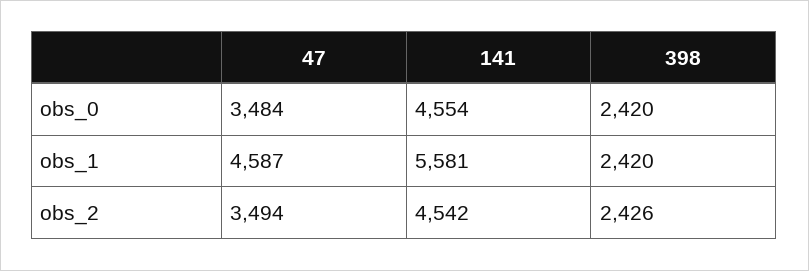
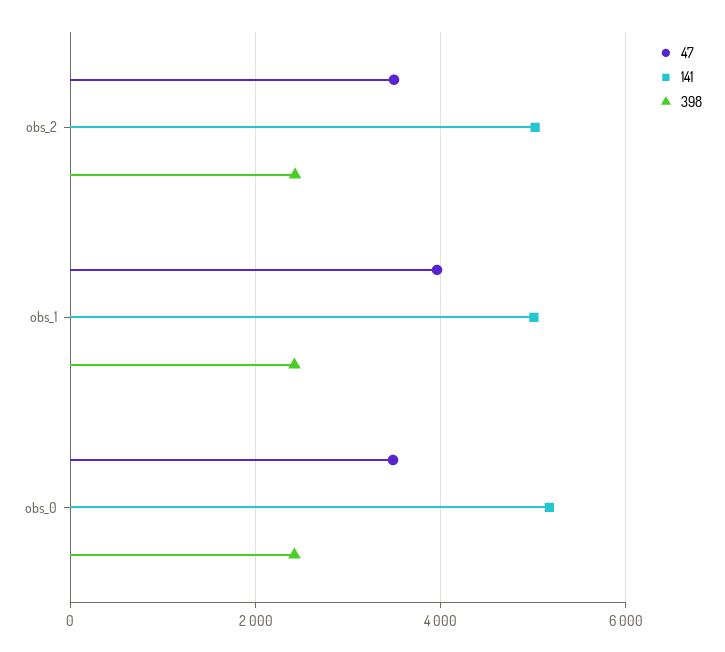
  {
    "47": {
      "obs_0": 3484,
-     "obs_1": 4587,
+     "obs_1": 4000,
      "obs_2": 3494
    },
    "141": {
-     "obs_0": 4554,
+     "obs_0": 5200,
-     "obs_1": 5581,
+     "obs_1": 5000,
-     "obs_2": 4542
+     "obs_2": 5000
    },
    "398": {
      "obs_0": 2420,
      "obs_1": 2420,
      "obs_2": 2426
    }
  }

